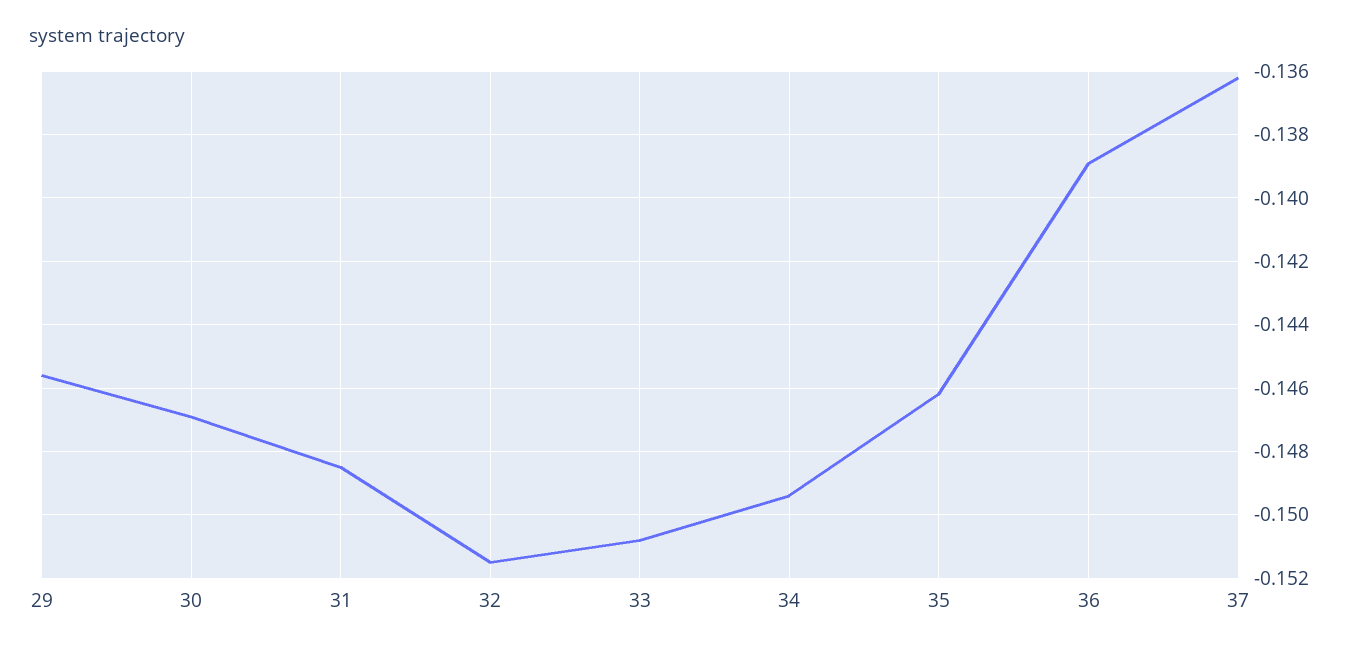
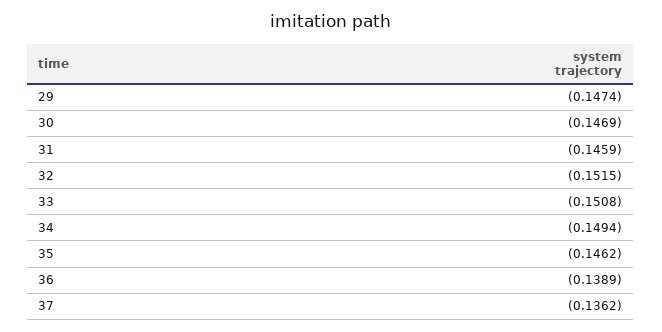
  {
-   "29": -0.1455,
+   "29": -0.1474,
    "30": -0.1469,
-   "31": -0.1485,
+   "31": -0.1459,
    "32": -0.1515,
    "33": -0.1508,
    "34": -0.1494,
    "35": -0.1462,
    "36": -0.1389,
    "37": -0.1362
  }

